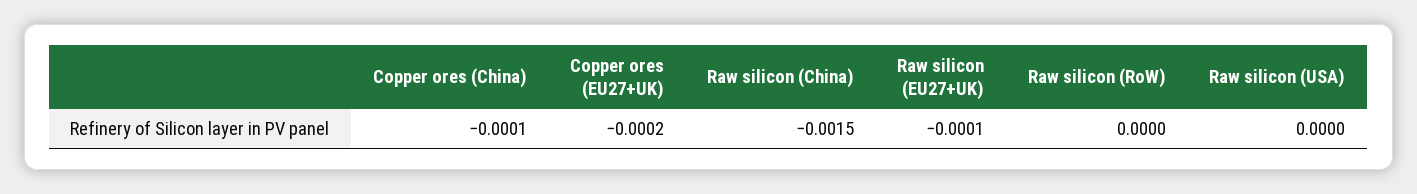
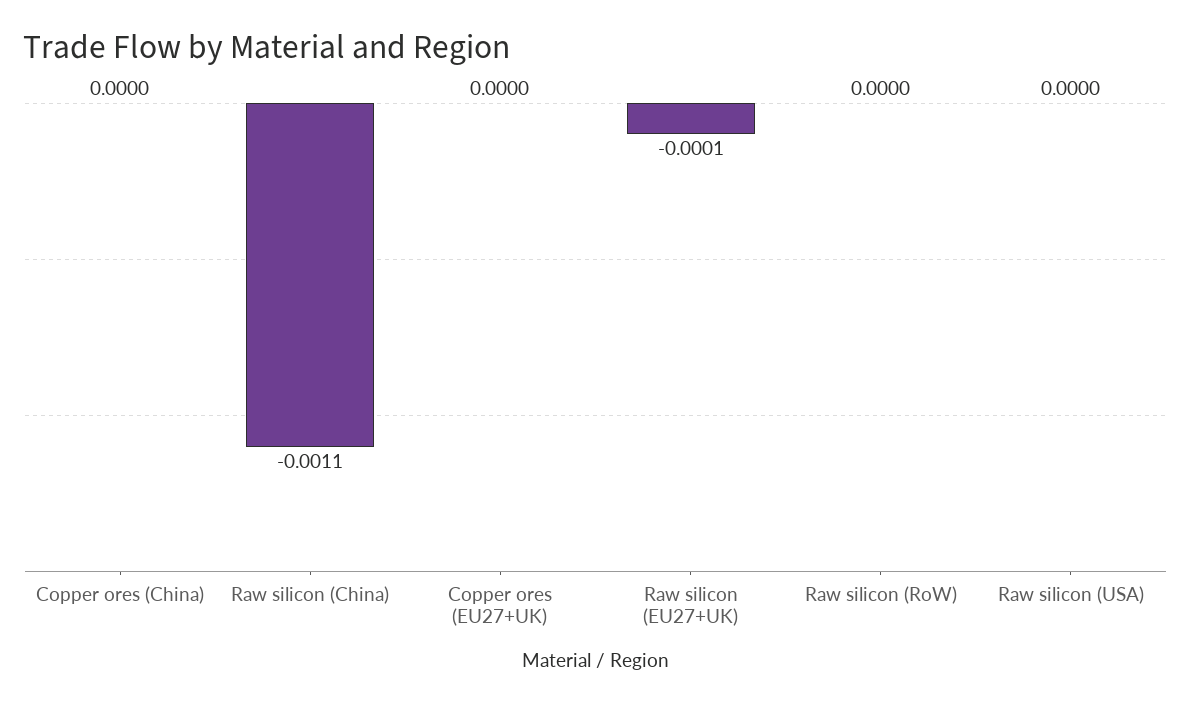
  {
-   "Copper ores (China)": -0.0001,
+   "Copper ores (China)": 0,
-   "Copper ores (EU27+UK)": -0.0002,
+   "Copper ores (EU27+UK)": 0,
-   "Raw silicon (China)": -0.0015,
+   "Raw silicon (China)": -0.0011,
    "Raw silicon (EU27+UK)": -0.0001,
    "Raw silicon (RoW)": 0,
    "Raw silicon (USA)": 0
  }

